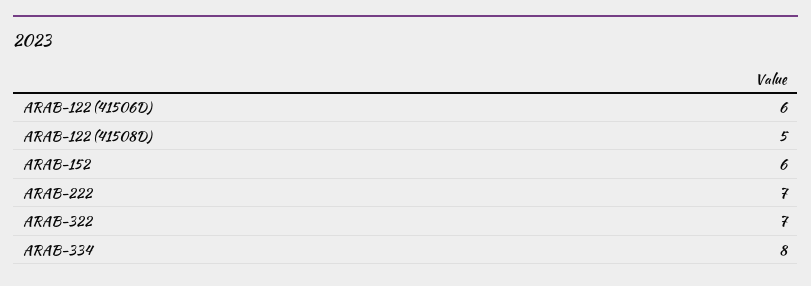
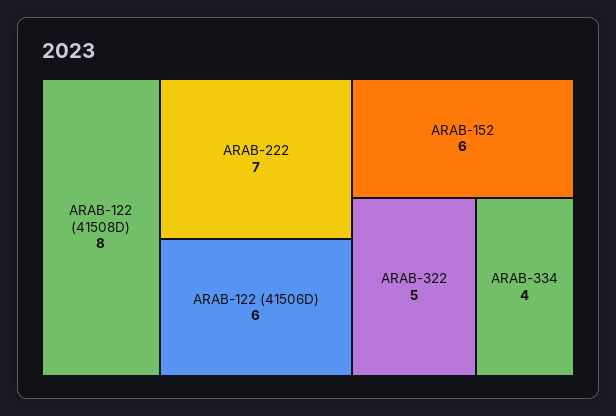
  {
    "ARAB-122 (41506D)": 6,
-   "ARAB-122 (41508D)": 5,
+   "ARAB-122 (41508D)": 8,
    "ARAB-152": 6,
    "ARAB-222": 7,
-   "ARAB-322": 7,
+   "ARAB-322": 5,
-   "ARAB-334": 8
+   "ARAB-334": 4
  }

